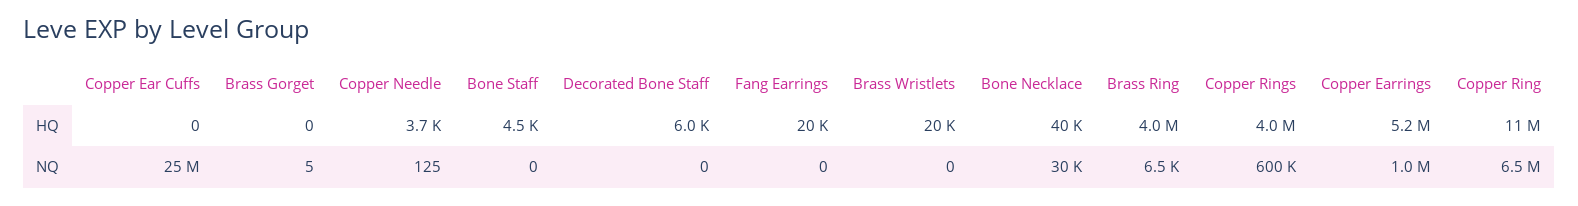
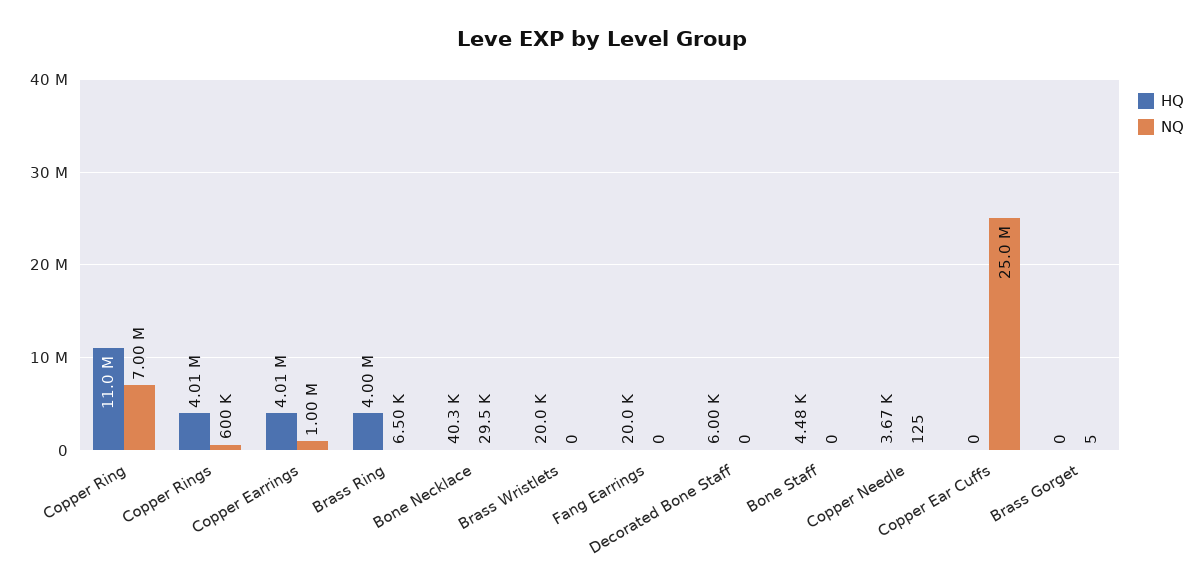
  {
    "HQ": {
      "Copper Ear Cuffs": 0,
      "Brass Gorget": 0,
      "Copper Needle": 3670,
      "Bone Staff": 4480,
      "Decorated Bone Staff": 6000,
      "Fang Earrings": 20000,
      "Brass Wristlets": 20000,
      "Bone Necklace": 40300,
      "Brass Ring": 4000000,
      "Copper Rings": 4010000,
-     "Copper Earrings": 5200000,
+     "Copper Earrings": 4010000,
      "Copper Ring": 11000000
    },
    "NQ": {
      "Copper Ear Cuffs": 25000000,
      "Brass Gorget": 5,
      "Copper Needle": 125,
      "Bone Staff": 0,
      "Decorated Bone Staff": 0,
      "Fang Earrings": 0,
      "Brass Wristlets": 0,
      "Bone Necklace": 29500,
      "Brass Ring": 6500,
      "Copper Rings": 600000,
      "Copper Earrings": 1000000,
-     "Copper Ring": 6500000
+     "Copper Ring": 7000000
    }
  }

